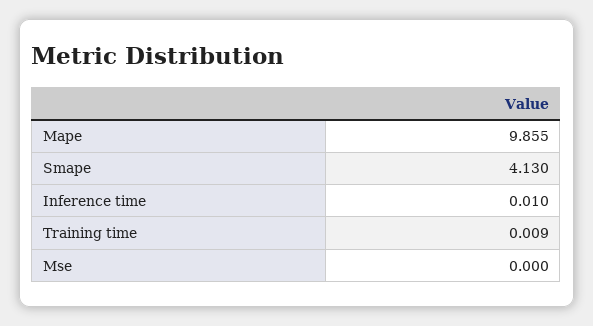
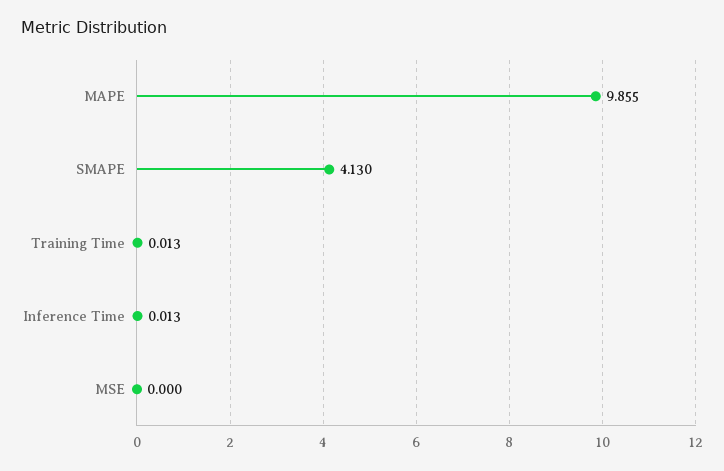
  {
    "Mape": 9.855,
    "Smape": 4.13,
-   "Inference time": 0.01,
+   "Inference time": 0.013,
-   "Training time": 0.009,
+   "Training time": 0.013,
    "Mse": 0
  }

